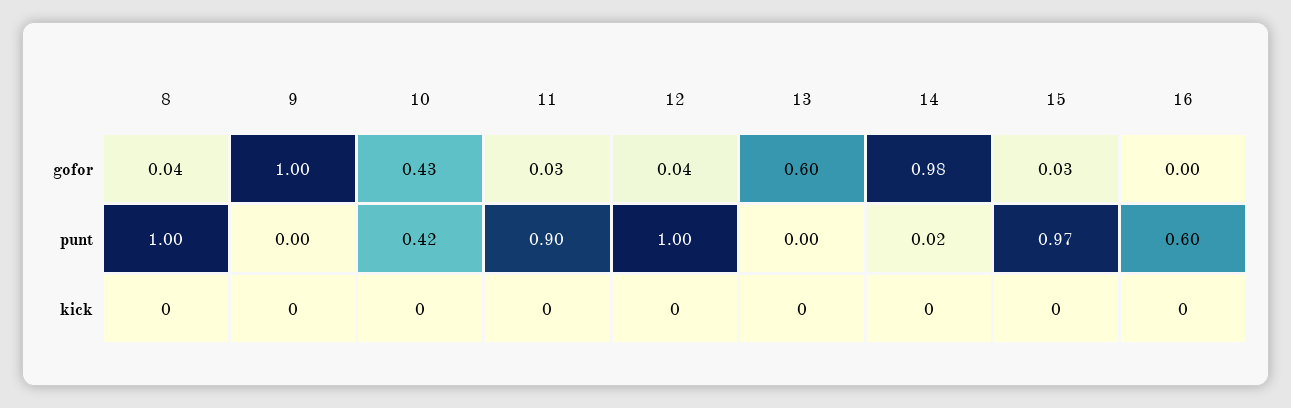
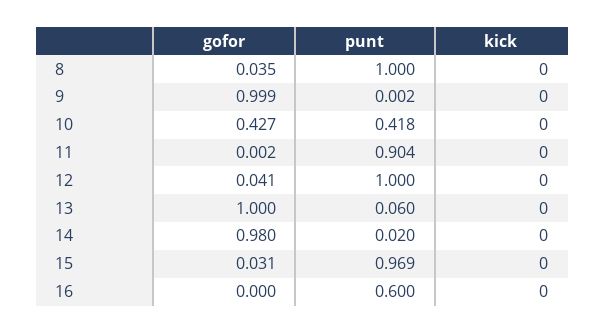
  {
    "8": {
      "gofor": 0.035,
      "punt": 1,
      "kick": 0
    },
    "9": {
      "gofor": 0.999,
      "punt": 0.002,
      "kick": 0
    },
    "10": {
      "gofor": 0.427,
      "punt": 0.418,
      "kick": 0
    },
    "11": {
-     "gofor": 0.03,
+     "gofor": 0.002,
      "punt": 0.904,
      "kick": 0
    },
    "12": {
      "gofor": 0.041,
      "punt": 1,
      "kick": 0
    },
    "13": {
-     "gofor": 0.6,
+     "gofor": 1,
-     "punt": 0,
+     "punt": 0.06,
      "kick": 0
    },
    "14": {
      "gofor": 0.98,
      "punt": 0.02,
      "kick": 0
    },
    "15": {
      "gofor": 0.031,
      "punt": 0.969,
      "kick": 0
    },
    "16": {
      "gofor": 0,
      "punt": 0.6,
      "kick": 0
    }
  }

